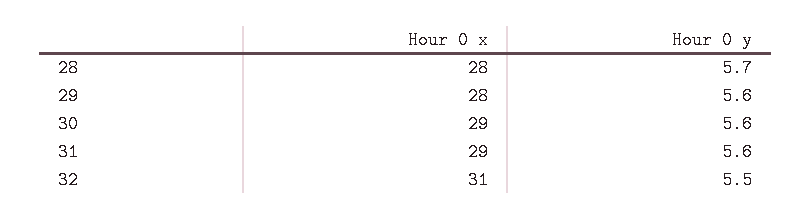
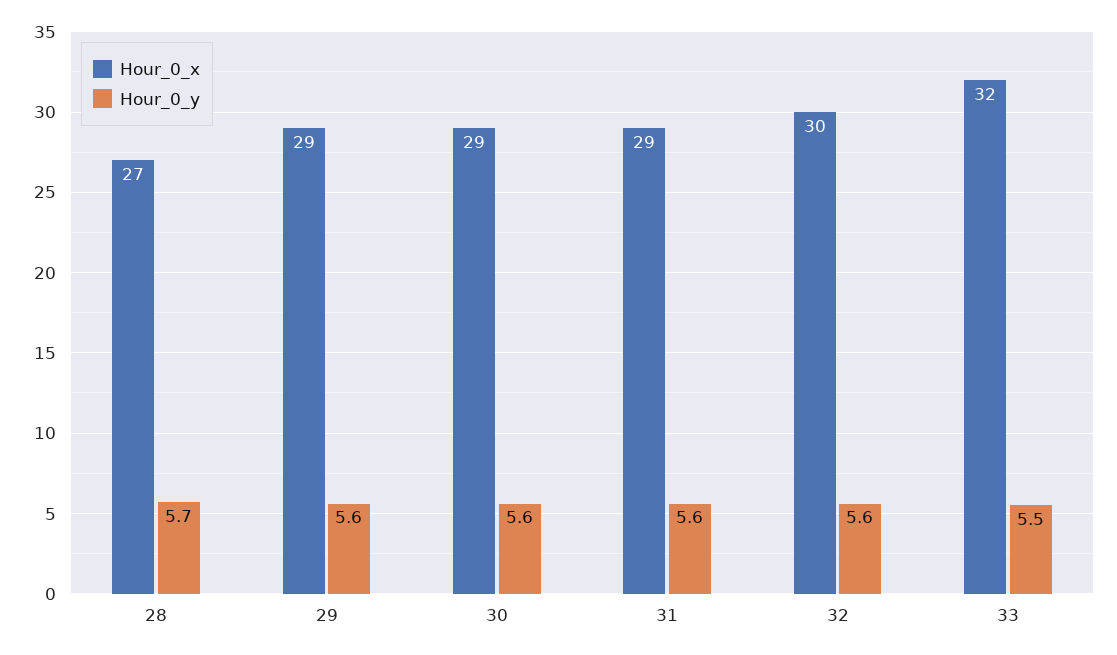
  {
    "Hour 0 x": {
-     "28": 28,
+     "28": 27,
-     "29": 28,
+     "29": 29,
      "30": 29,
      "31": 29,
-     "32": 31
+     "32": 30,
+     "33": 32
    },
    "Hour 0 y": {
      "28": 5.7,
      "29": 5.6,
      "30": 5.6,
      "31": 5.6,
-     "32": 5.5
+     "32": 5.6,
+     "33": 5.5
    }
  }

